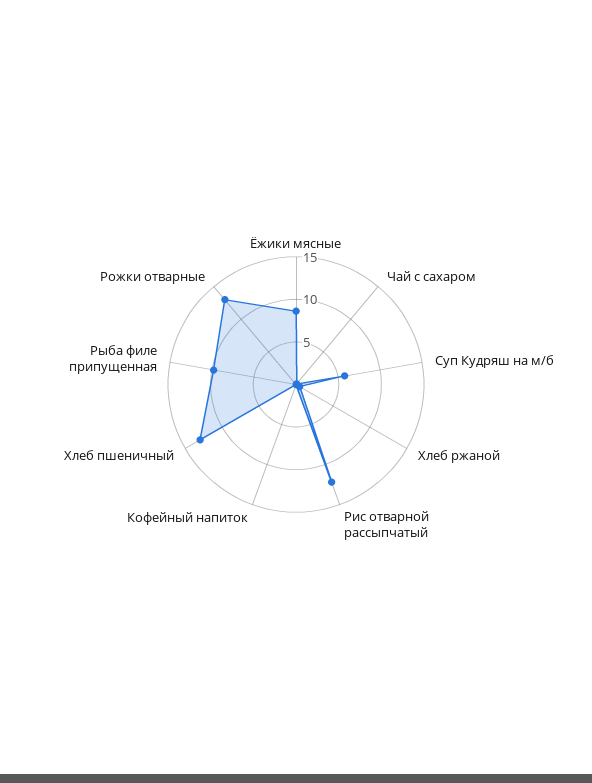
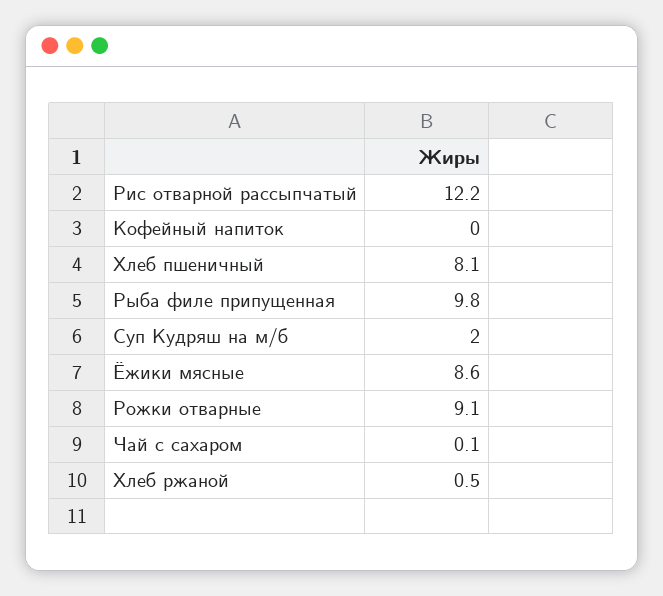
  {
    "Ёжики мясные": 8.6,
    "Чай с сахаром": 0.1,
-   "Суп Кудряш на м/б": 6,
+   "Суп Кудряш на м/б": 2,
    "Хлеб ржаной": 0.5,
    "Рис отварной рассыпчатый": 12.2,
    "Кофейный напиток": 0,
-   "Хлеб пшеничный": 13,
+   "Хлеб пшеничный": 8.1,
    "Рыба филе припущенная": 9.8,
-   "Рожки отварные": 13
+   "Рожки отварные": 9.1
  }

